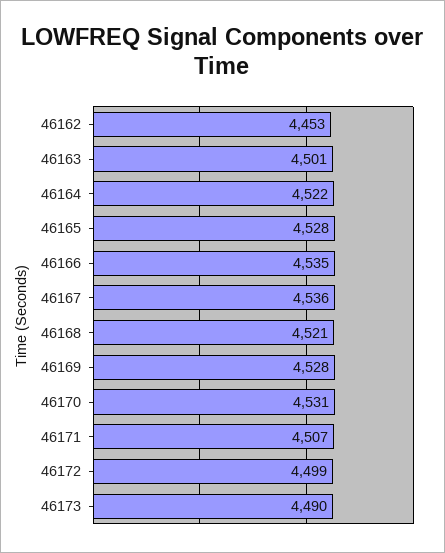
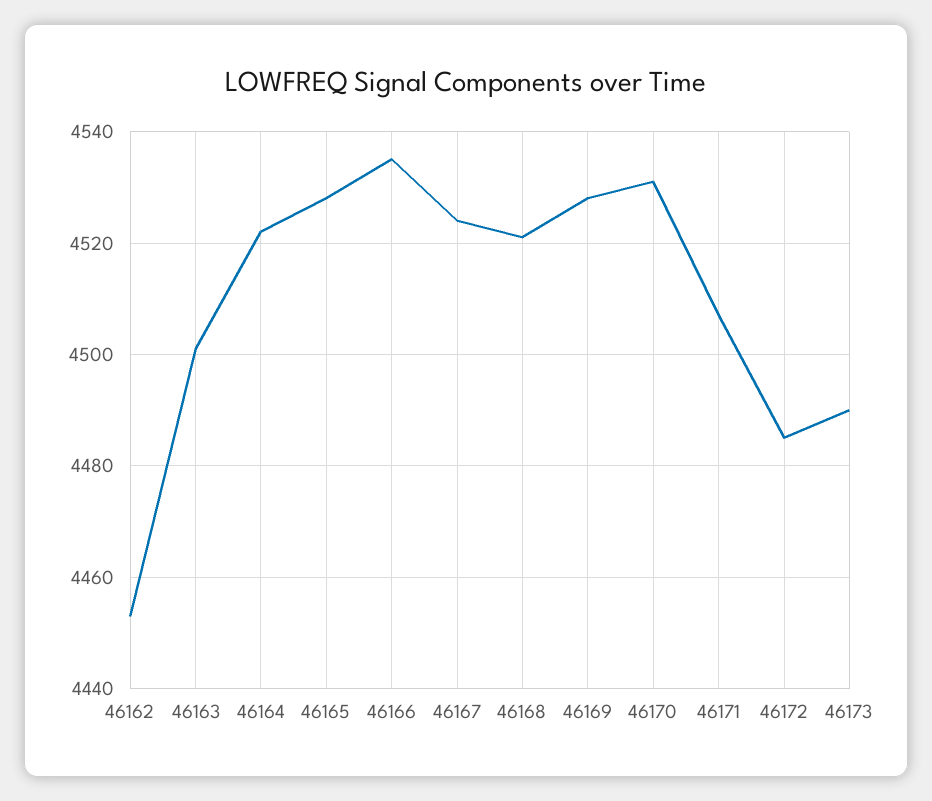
  {
    "46162": 4453,
    "46163": 4501,
    "46164": 4522,
    "46165": 4528,
    "46166": 4535,
-   "46167": 4536,
+   "46167": 4525,
    "46168": 4521,
    "46169": 4528,
    "46170": 4531,
    "46171": 4507,
-   "46172": 4499,
+   "46172": 4485,
    "46173": 4490
  }

